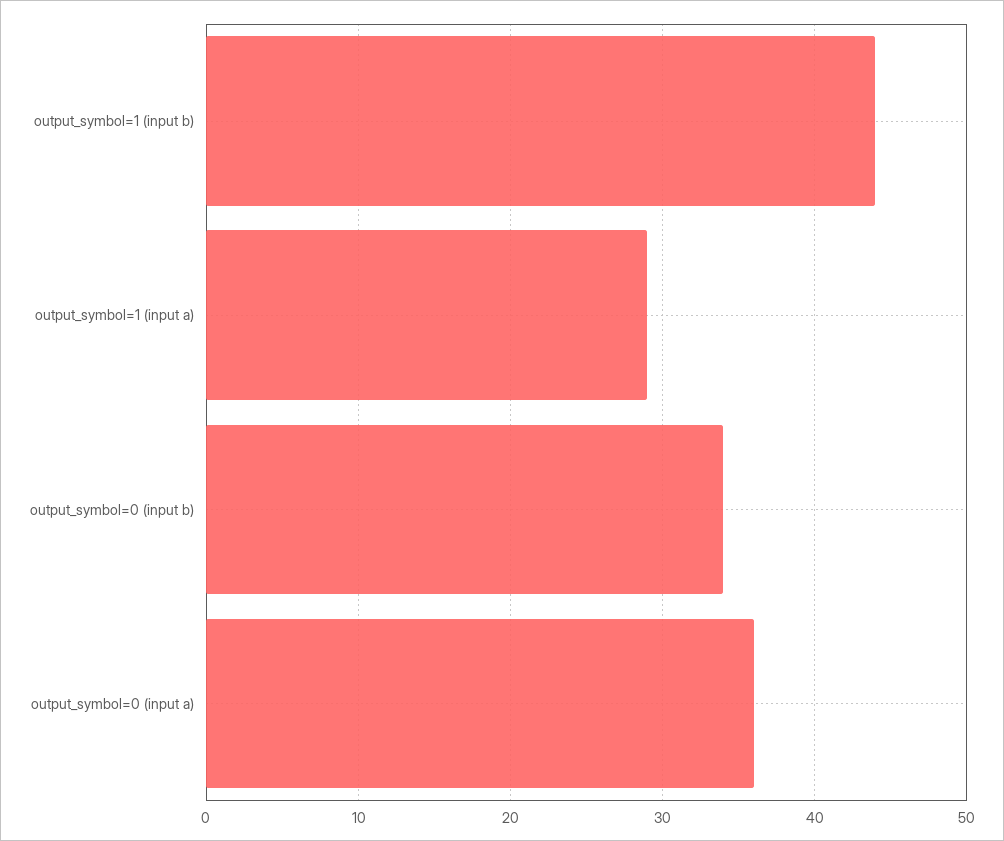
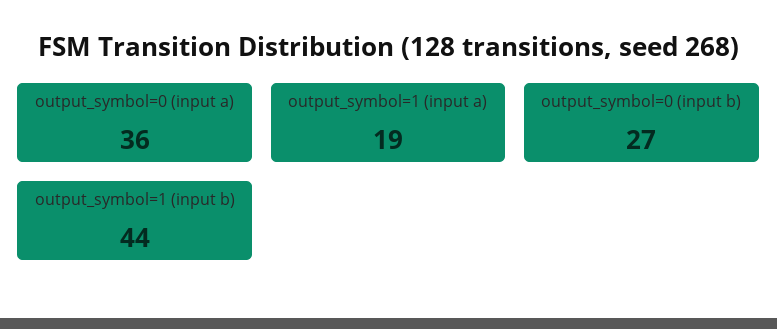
  {
    "output_symbol=1 (input b)": 44,
-   "output_symbol=1 (input a)": 29,
+   "output_symbol=1 (input a)": 19,
-   "output_symbol=0 (input b)": 34,
+   "output_symbol=0 (input b)": 27,
    "output_symbol=0 (input a)": 36
  }

